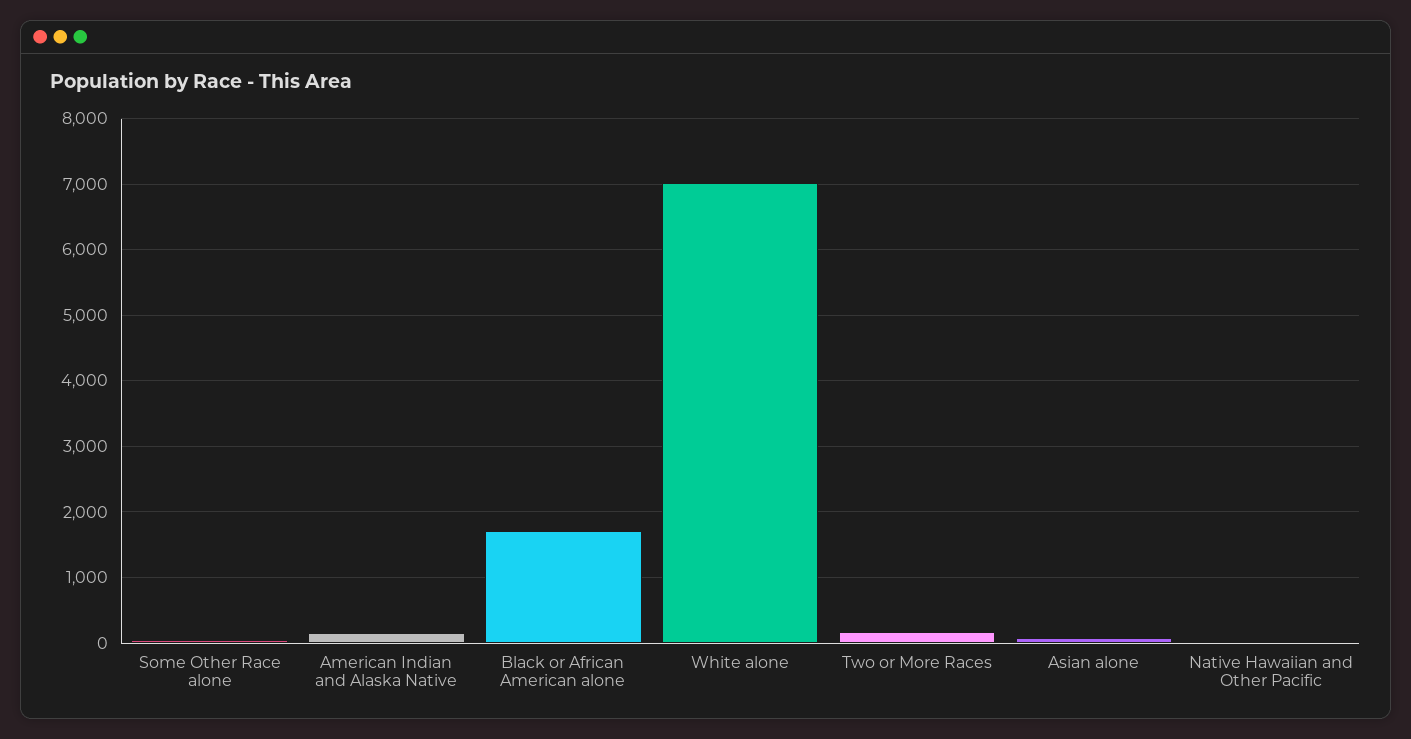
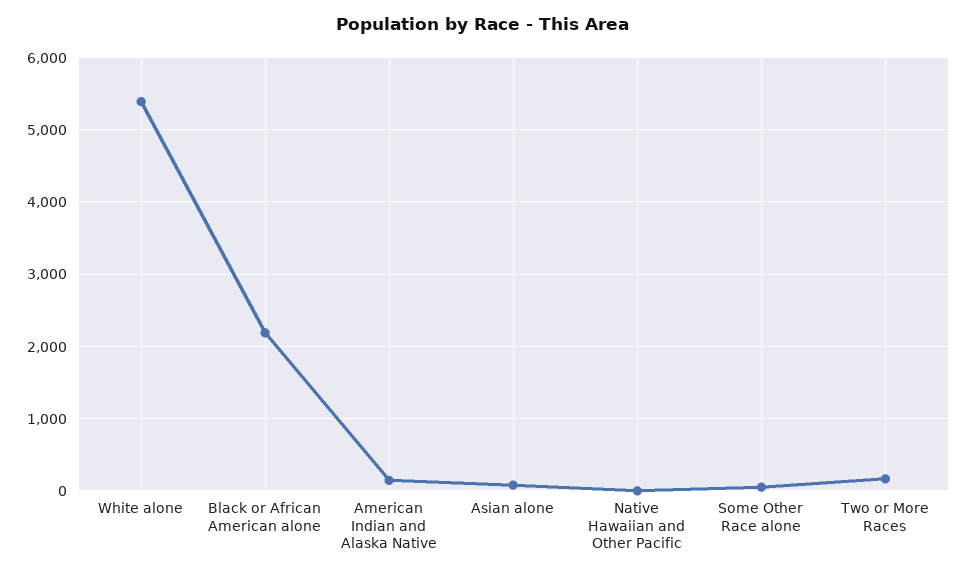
  {
    "Some Other Race alone": 100,
    "American Indian and Alaska Native": 100,
-   "Black or African American alone": 1700,
+   "Black or African American alone": 2200,
-   "White alone": 7000,
+   "White alone": 5400,
    "Two or More Races": 200,
    "Asian alone": 100,
    "Native Hawaiian and Other Pacific": 0
  }

